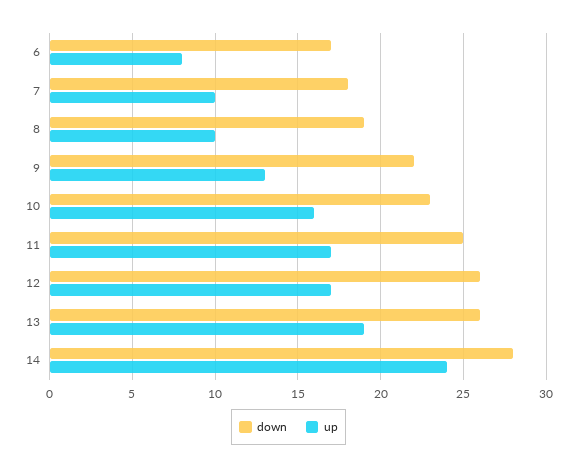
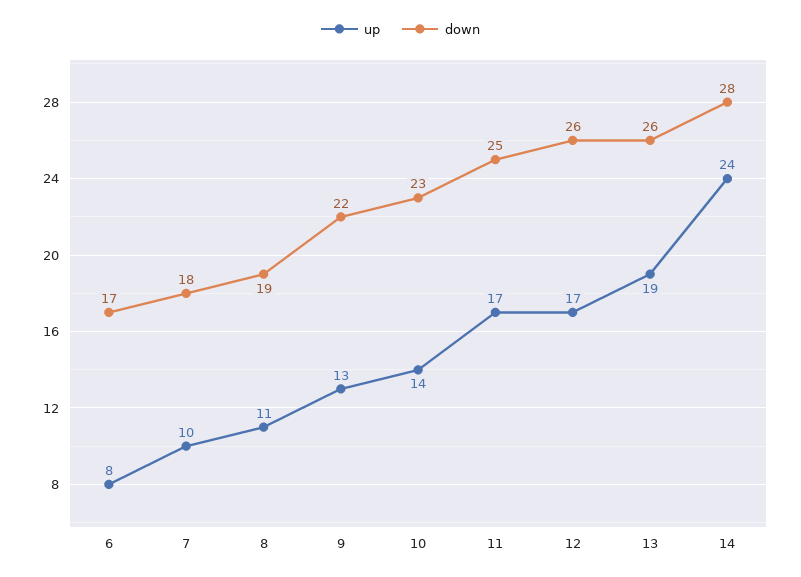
  {
    "down": {
      "6": 17,
      "7": 18,
      "8": 19,
      "9": 22,
      "10": 23,
      "11": 25,
      "12": 26,
      "13": 26,
      "14": 28
    },
    "up": {
      "6": 8,
      "7": 10,
-     "8": 10,
+     "8": 11,
      "9": 13,
-     "10": 16,
+     "10": 14,
      "11": 17,
      "12": 17,
      "13": 19,
      "14": 24
    }
  }

